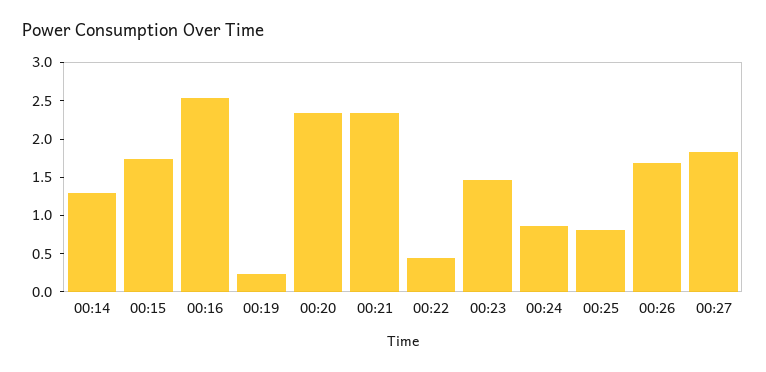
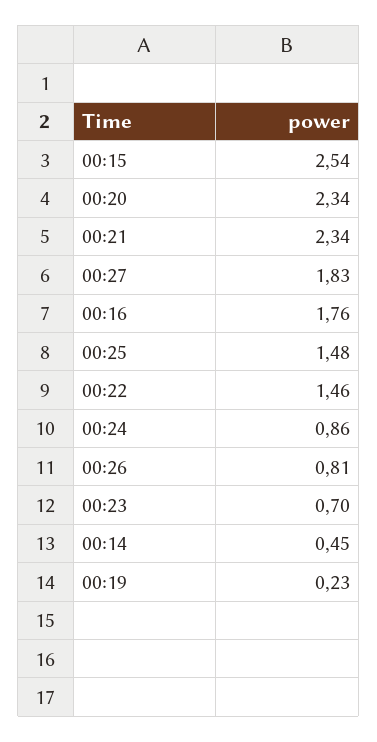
  {
-   "00:14": 1.25,
+   "00:14": 0.45,
-   "00:15": 1.75,
+   "00:15": 2.54,
-   "00:16": 2.5,
+   "00:16": 1.76,
    "00:19": 0.23,
    "00:20": 2.34,
    "00:21": 2.34,
-   "00:22": 0.5,
+   "00:22": 1.46,
-   "00:23": 1.5,
+   "00:23": 0.7,
    "00:24": 0.86,
-   "00:25": 0.75,
+   "00:25": 1.48,
-   "00:26": 1.75,
+   "00:26": 0.81,
    "00:27": 1.83
  }

